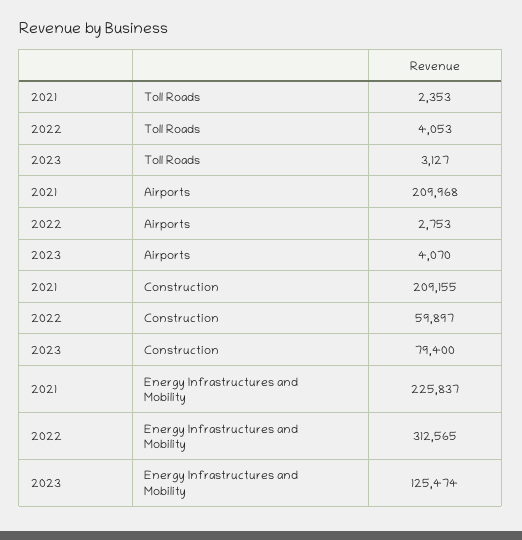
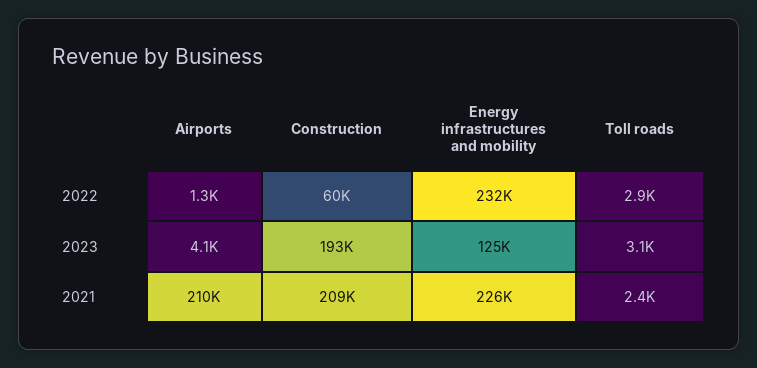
  {
    "2021": {
      "Toll Roads": 2353,
      "Airports": 209968,
      "Construction": 209155,
      "Energy Infrastructures and Mobility": 225837
    },
    "2022": {
-     "Toll Roads": 4053,
+     "Toll Roads": 2900,
-     "Airports": 2753,
+     "Airports": 1300,
      "Construction": 59897,
-     "Energy Infrastructures and Mobility": 312565
+     "Energy Infrastructures and Mobility": 232000
    },
    "2023": {
      "Toll Roads": 3127,
      "Airports": 4070,
-     "Construction": 79400,
+     "Construction": 193000,
      "Energy Infrastructures and Mobility": 125474
    }
  }

